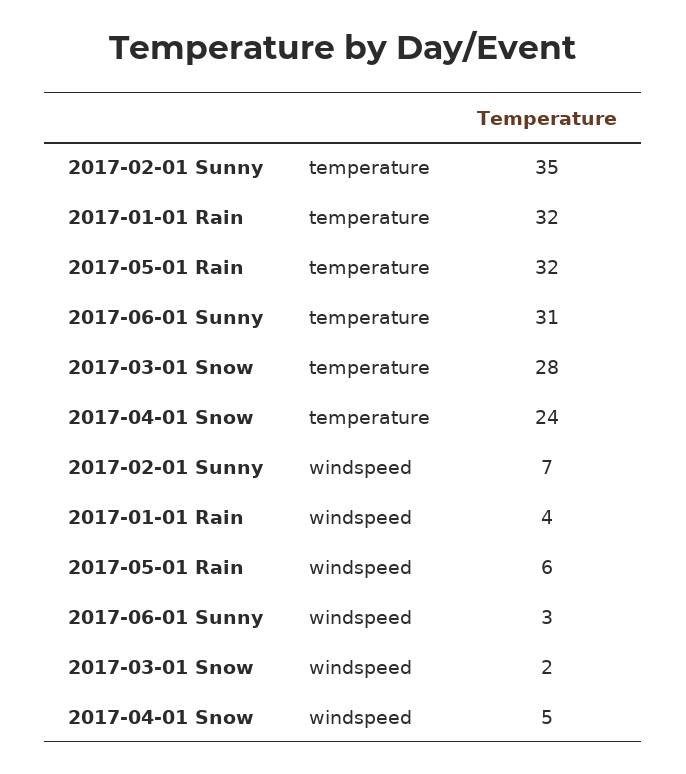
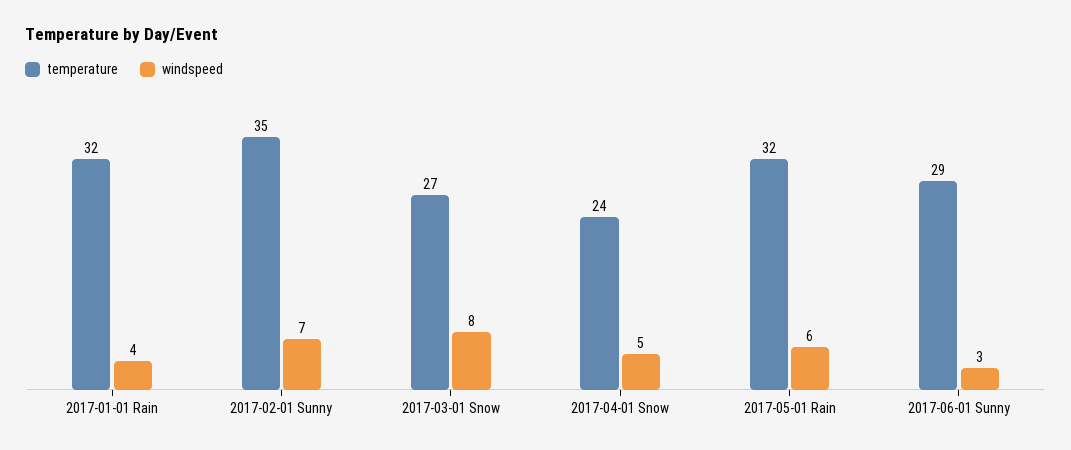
  {
    "temperature": {
      "2017-02-01 Sunny": 35,
      "2017-01-01 Rain": 32,
      "2017-05-01 Rain": 32,
-     "2017-06-01 Sunny": 31,
+     "2017-06-01 Sunny": 29,
-     "2017-03-01 Snow": 28,
+     "2017-03-01 Snow": 27,
      "2017-04-01 Snow": 24
    },
    "windspeed": {
      "2017-02-01 Sunny": 7,
      "2017-01-01 Rain": 4,
      "2017-05-01 Rain": 6,
      "2017-06-01 Sunny": 3,
-     "2017-03-01 Snow": 2,
+     "2017-03-01 Snow": 8,
      "2017-04-01 Snow": 5
    }
  }

